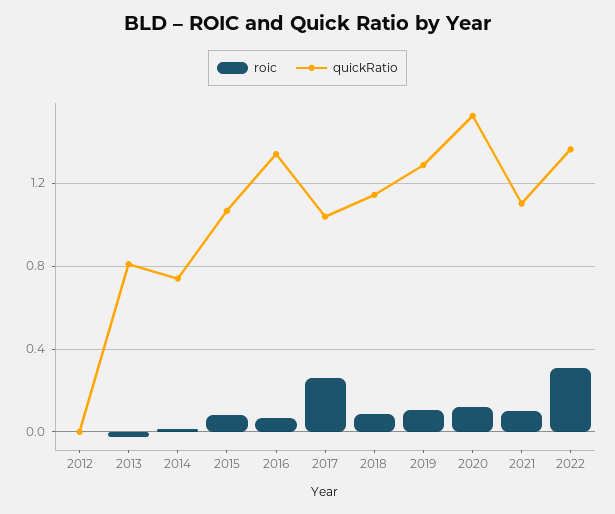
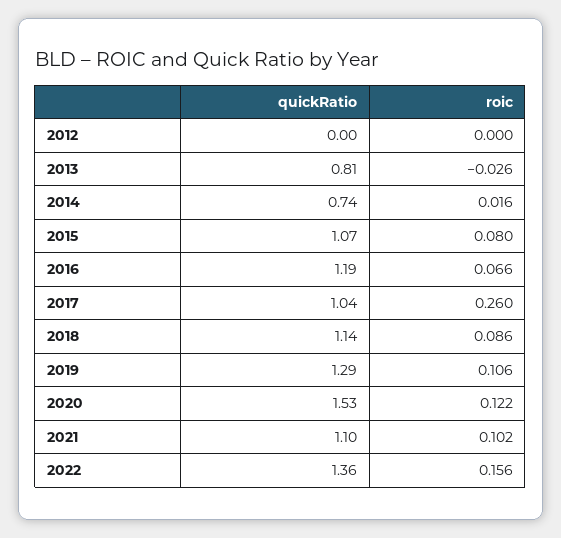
  {
    "roic": {
      "2012": 0,
      "2013": -0.026,
      "2014": 0.016,
      "2015": 0.08,
      "2016": 0.066,
      "2017": 0.26,
      "2018": 0.086,
      "2019": 0.106,
      "2020": 0.122,
      "2021": 0.102,
-     "2022": 0.3
+     "2022": 0.156
    },
    "quickRatio": {
      "2012": 0,
      "2013": 0.81,
      "2014": 0.74,
      "2015": 1.07,
-     "2016": 1.35,
+     "2016": 1.19,
      "2017": 1.04,
      "2018": 1.14,
      "2019": 1.29,
      "2020": 1.53,
      "2021": 1.1,
      "2022": 1.36
    }
  }

